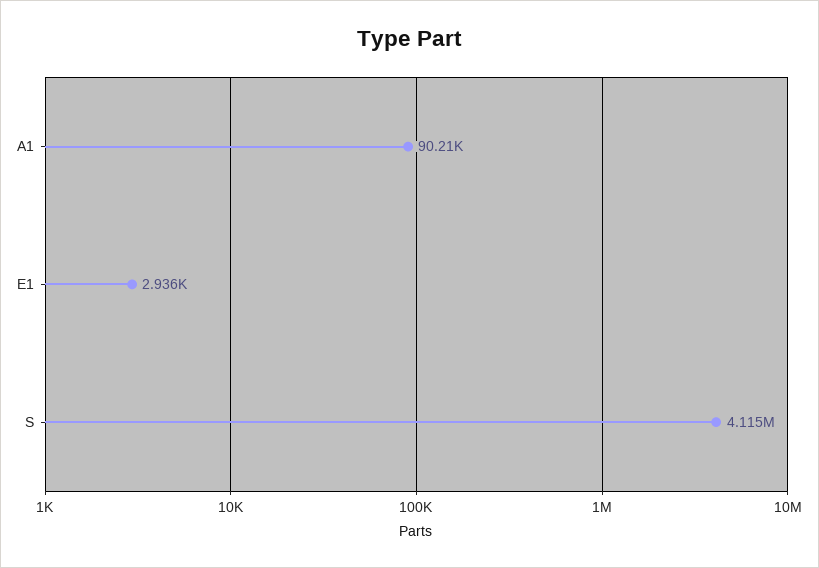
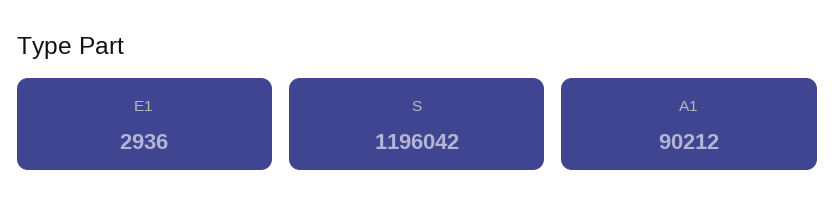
  {
    "A1": 90212,
    "E1": 2936,
-   "S": 4115000
+   "S": 1196042
  }

